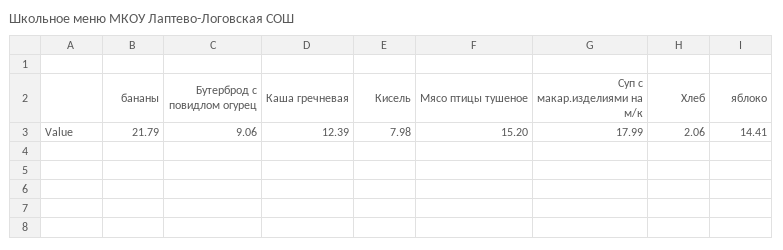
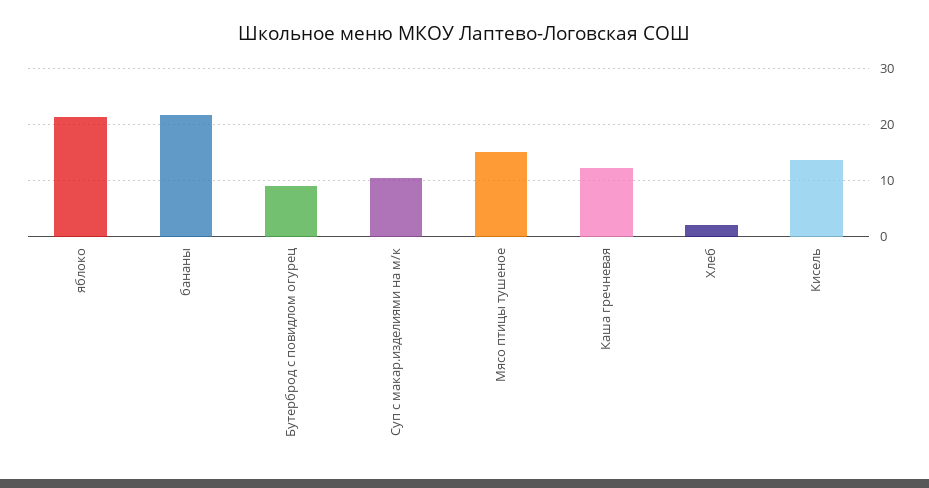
  {
    "бананы": 21.79,
    "Бутерброд с повидлом огурец": 9.06,
    "Каша гречневая": 12.39,
-   "Кисель": 7.98,
+   "Кисель": 14,
    "Мясо птицы тушеное": 15.2,
-   "Суп с макар.изделиями на м/к": 17.99,
+   "Суп с макар.изделиями на м/к": 10,
    "Хлеб": 2.06,
-   "яблоко": 14.41
+   "яблоко": 22
  }

